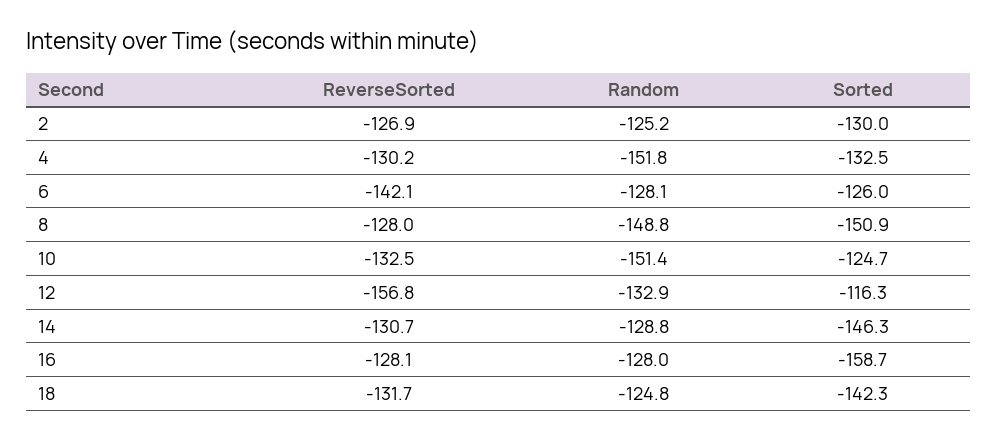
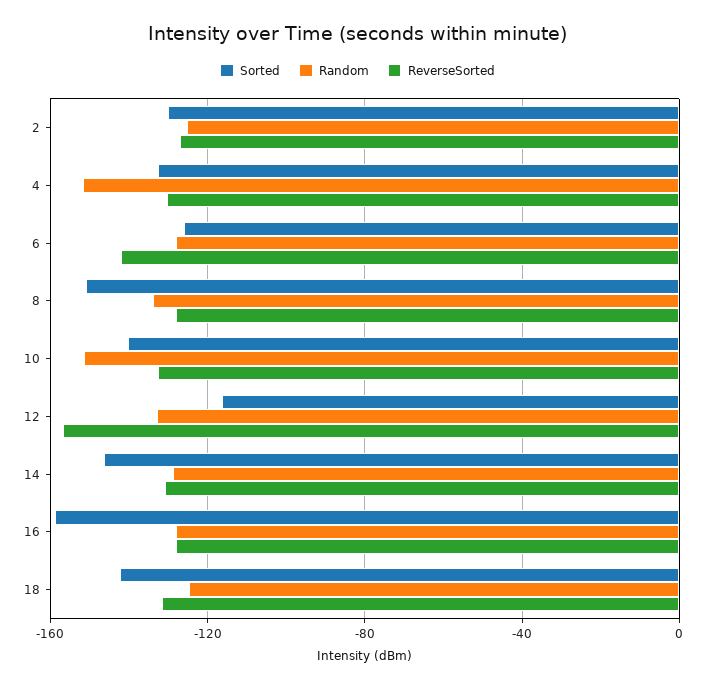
  {
    "ReverseSorted": {
      "2": -126.9,
      "4": -130.2,
      "6": -142.1,
      "8": -128,
      "10": -132.5,
      "12": -156.8,
      "14": -130.7,
      "16": -128.1,
      "18": -131.7
    },
    "Random": {
      "2": -125.2,
      "4": -151.8,
      "6": -128.1,
-     "8": -148.8,
+     "8": -135,
      "10": -151.4,
      "12": -132.9,
      "14": -128.8,
      "16": -128,
      "18": -124.8
    },
    "Sorted": {
      "2": -130,
      "4": -132.5,
      "6": -126,
      "8": -150.9,
-     "10": -124.7,
+     "10": -140,
      "12": -116.3,
      "14": -146.3,
      "16": -158.7,
      "18": -142.3
    }
  }

